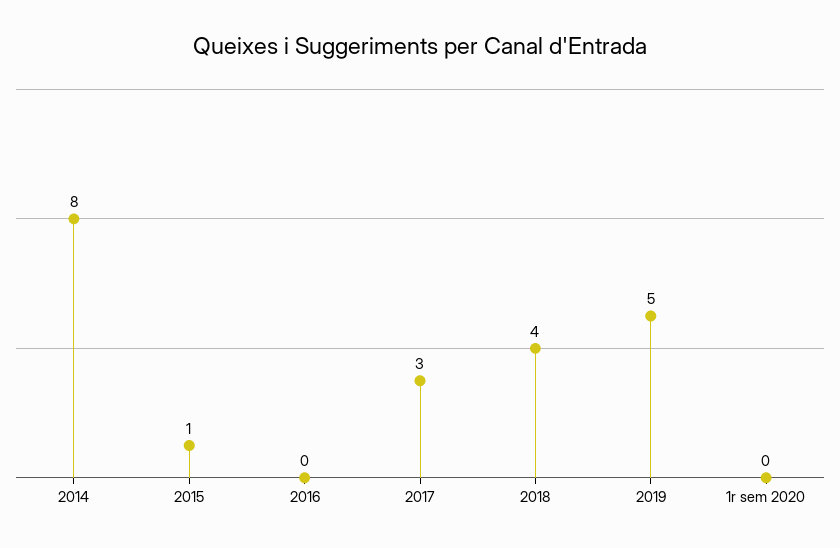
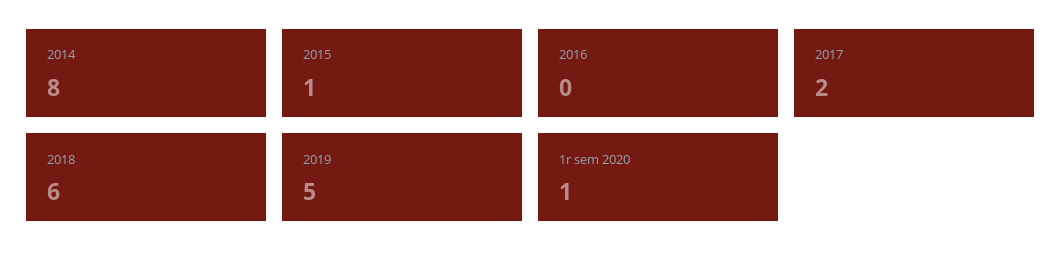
  {
    "2014": 8,
    "2015": 1,
    "2016": 0,
-   "2017": 3,
+   "2017": 2,
-   "2018": 4,
+   "2018": 6,
    "2019": 5,
-   "1r sem 2020": 0
+   "1r sem 2020": 1
  }

